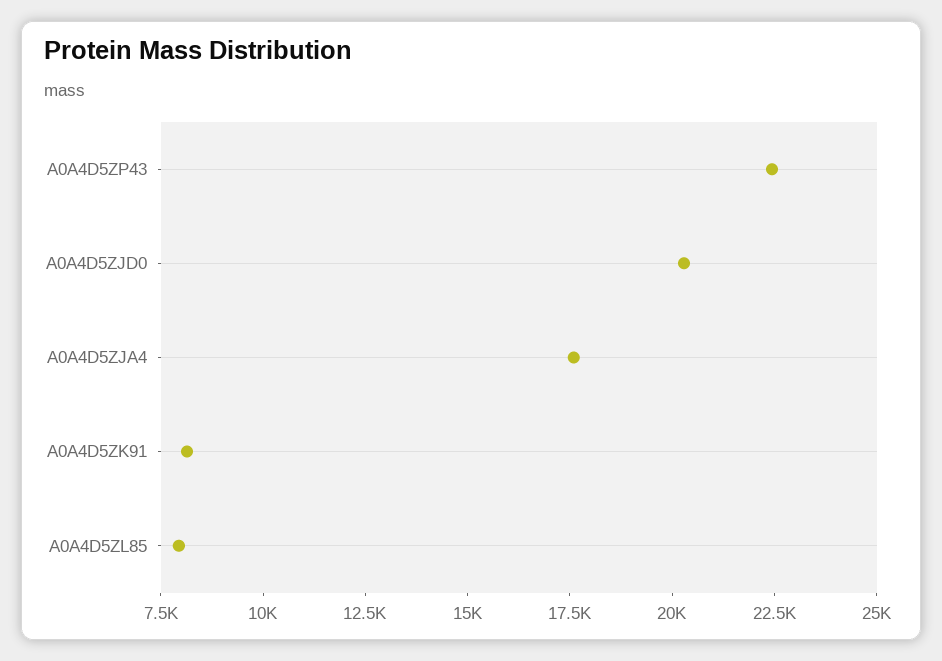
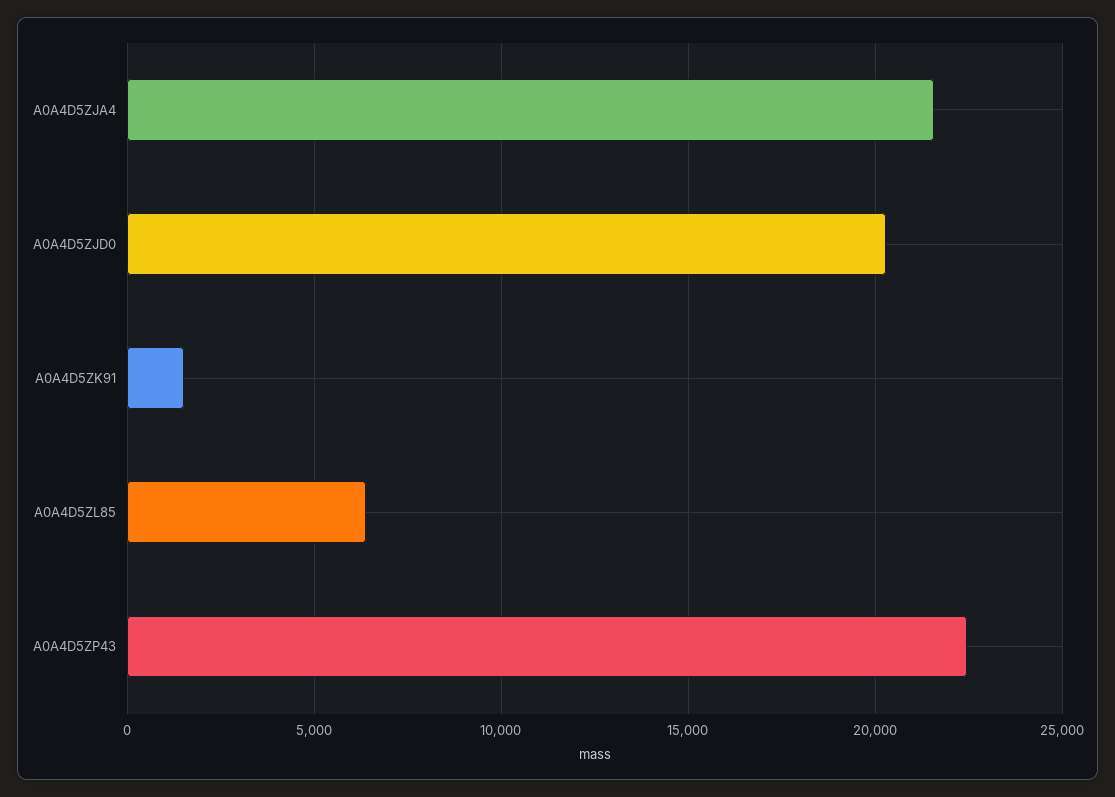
  {
    "A0A4D5ZP43": 22500,
    "A0A4D5ZJD0": 20500,
-   "A0A4D5ZJA4": 17500,
+   "A0A4D5ZJA4": 21500,
-   "A0A4D5ZK91": 8000,
+   "A0A4D5ZK91": 1500,
-   "A0A4D5ZL85": 8000
+   "A0A4D5ZL85": 6500
  }

